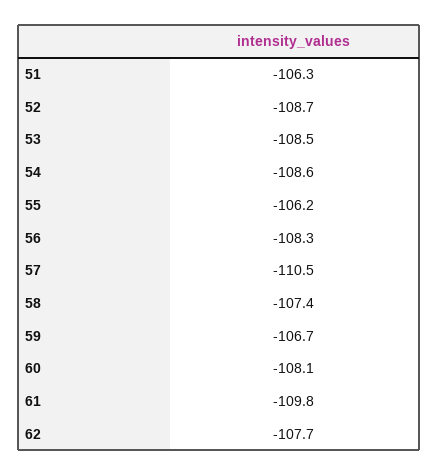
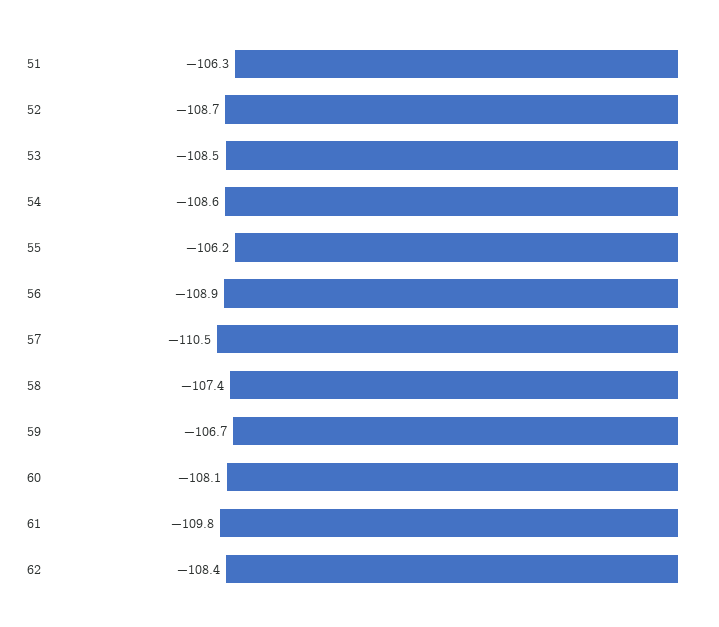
  {
    "51": -106.3,
    "52": -108.7,
    "53": -108.5,
    "54": -108.6,
    "55": -106.2,
-   "56": -108.3,
+   "56": -108.9,
    "57": -110.5,
    "58": -107.4,
    "59": -106.7,
    "60": -108.1,
    "61": -109.8,
-   "62": -107.7
+   "62": -108.4
  }

